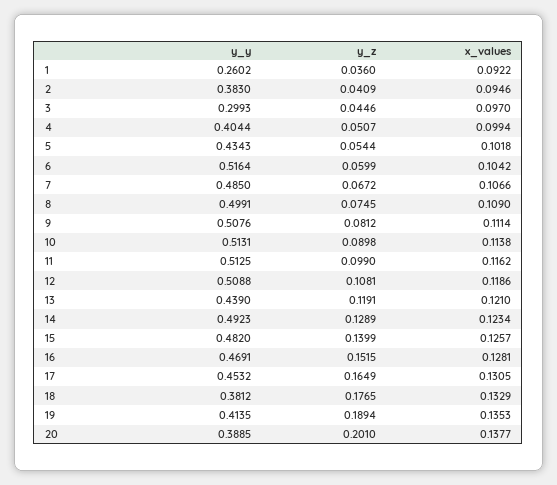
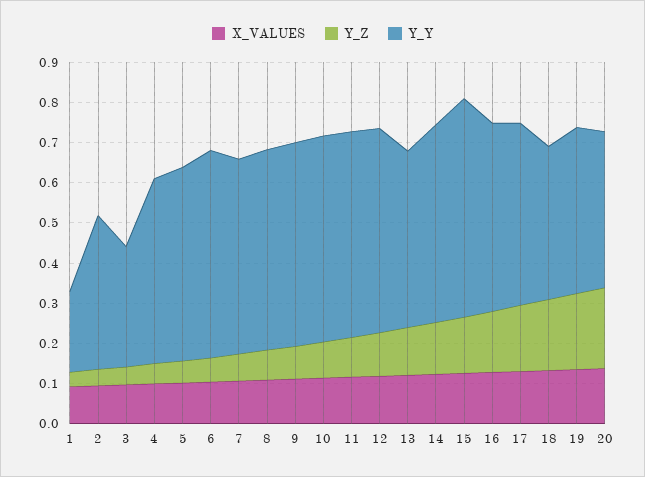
  {
    "y_y": {
-     "1": 0.2602,
+     "1": 0.2,
      "2": 0.383,
      "3": 0.2993,
-     "4": 0.4044,
+     "4": 0.46,
-     "5": 0.4343,
+     "5": 0.48,
      "6": 0.5164,
      "7": 0.485,
      "8": 0.4991,
      "9": 0.5076,
      "10": 0.5131,
      "11": 0.5125,
      "12": 0.5088,
      "13": 0.439,
      "14": 0.4923,
-     "15": 0.482,
+     "15": 0.54,
      "16": 0.4691,
      "17": 0.4532,
      "18": 0.3812,
      "19": 0.4135,
      "20": 0.3885
    },
    "y_z": {
      "1": 0.036,
      "2": 0.0409,
      "3": 0.0446,
      "4": 0.0507,
      "5": 0.0544,
      "6": 0.0599,
      "7": 0.0672,
      "8": 0.0745,
      "9": 0.0812,
      "10": 0.0898,
      "11": 0.099,
      "12": 0.1081,
      "13": 0.1191,
      "14": 0.1289,
      "15": 0.1399,
      "16": 0.1515,
      "17": 0.1649,
      "18": 0.1765,
      "19": 0.1894,
      "20": 0.201
    },
    "x_values": {
      "1": 0.0922,
      "2": 0.0946,
      "3": 0.097,
      "4": 0.0994,
      "5": 0.1018,
      "6": 0.1042,
      "7": 0.1066,
      "8": 0.109,
      "9": 0.1114,
      "10": 0.1138,
      "11": 0.1162,
      "12": 0.1186,
      "13": 0.121,
      "14": 0.1234,
      "15": 0.1257,
      "16": 0.1281,
      "17": 0.1305,
      "18": 0.1329,
      "19": 0.1353,
      "20": 0.1377
    }
  }

